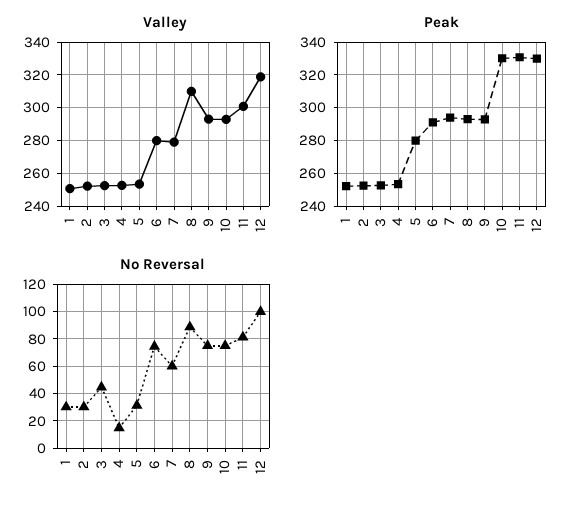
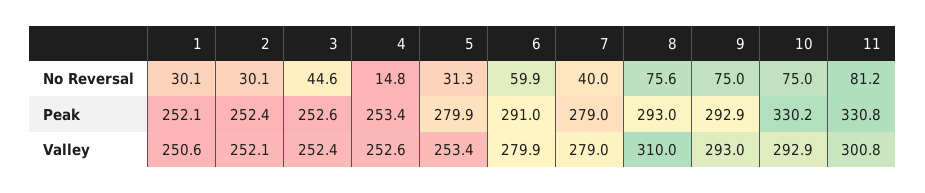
  {
    "Valley": {
      "1": 250.6,
      "2": 252.1,
      "3": 252.4,
      "4": 252.6,
      "5": 253.4,
      "6": 279.9,
      "7": 279,
      "8": 310,
      "9": 293,
      "10": 292.9,
-     "11": 300.8,
+     "11": 300.8
-     "12": 320
    },
    "Peak": {
      "1": 252.1,
      "2": 252.4,
      "3": 252.6,
      "4": 253.4,
      "5": 279.9,
      "6": 291,
-     "7": 295,
+     "7": 279,
      "8": 293,
      "9": 292.9,
      "10": 330.2,
-     "11": 330.8,
+     "11": 330.8
-     "12": 330
    },
    "No Reversal": {
      "1": 30.1,
      "2": 30.1,
      "3": 44.6,
      "4": 14.8,
      "5": 31.3,
-     "6": 75,
+     "6": 59.9,
-     "7": 60,
+     "7": 40,
-     "8": 90,
+     "8": 75.6,
      "9": 75,
      "10": 75,
-     "11": 81.2,
+     "11": 81.2
-     "12": 100
    }
  }

